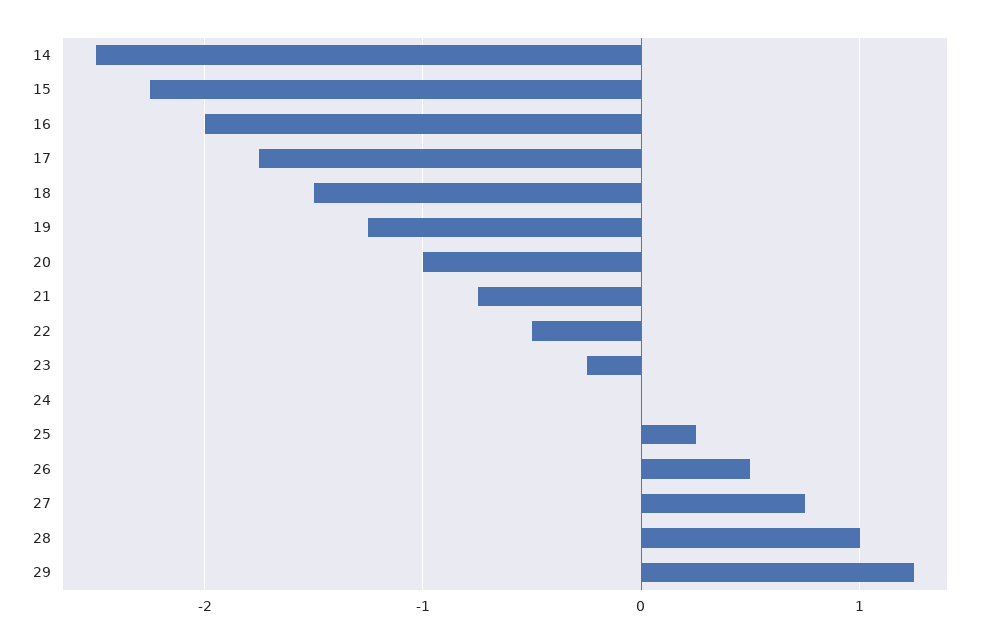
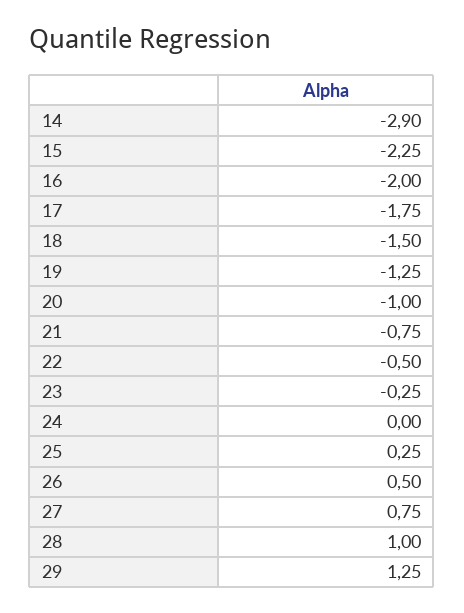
  {
-   "14": -2.5,
+   "14": -2.9,
    "15": -2.25,
    "16": -2,
    "17": -1.75,
    "18": -1.5,
    "19": -1.25,
    "20": -1,
    "21": -0.75,
    "22": -0.5,
    "23": -0.25,
    "24": 0,
    "25": 0.25,
    "26": 0.5,
    "27": 0.75,
    "28": 1,
    "29": 1.25
  }

